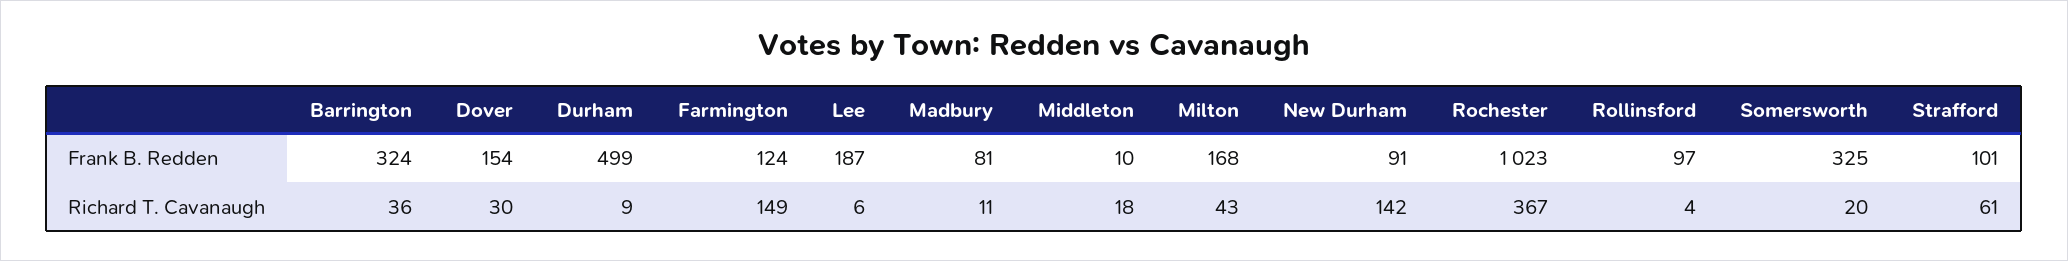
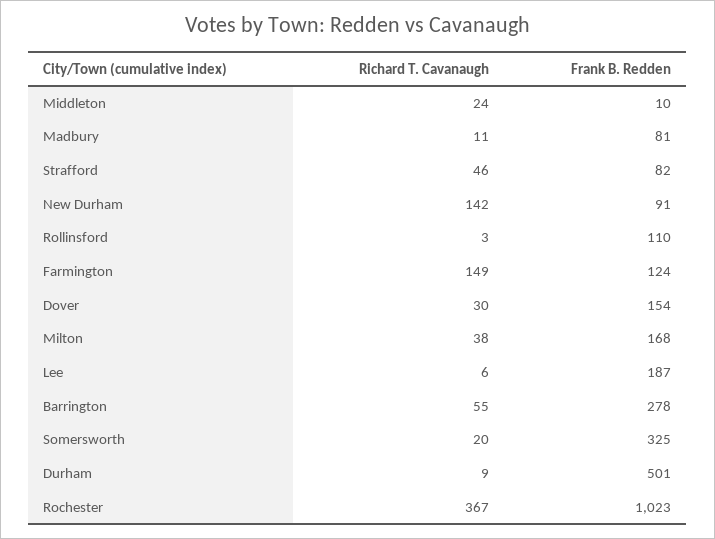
  {
    "Barrington": {
-     "Frank B. Redden": 324,
+     "Frank B. Redden": 278,
-     "Richard T. Cavanaugh": 36
+     "Richard T. Cavanaugh": 55
    },
    "Dover": {
      "Frank B. Redden": 154,
      "Richard T. Cavanaugh": 30
    },
    "Durham": {
-     "Frank B. Redden": 499,
+     "Frank B. Redden": 501,
      "Richard T. Cavanaugh": 9
    },
    "Farmington": {
      "Frank B. Redden": 124,
      "Richard T. Cavanaugh": 149
    },
    "Lee": {
      "Frank B. Redden": 187,
      "Richard T. Cavanaugh": 6
    },
    "Madbury": {
      "Frank B. Redden": 81,
      "Richard T. Cavanaugh": 11
    },
    "Middleton": {
      "Frank B. Redden": 10,
-     "Richard T. Cavanaugh": 18
+     "Richard T. Cavanaugh": 24
    },
    "Milton": {
      "Frank B. Redden": 168,
-     "Richard T. Cavanaugh": 43
+     "Richard T. Cavanaugh": 38
    },
    "New Durham": {
      "Frank B. Redden": 91,
      "Richard T. Cavanaugh": 142
    },
    "Rochester": {
      "Frank B. Redden": 1023,
      "Richard T. Cavanaugh": 367
    },
    "Rollinsford": {
-     "Frank B. Redden": 97,
+     "Frank B. Redden": 110,
-     "Richard T. Cavanaugh": 4
+     "Richard T. Cavanaugh": 3
    },
    "Somersworth": {
      "Frank B. Redden": 325,
      "Richard T. Cavanaugh": 20
    },
    "Strafford": {
-     "Frank B. Redden": 101,
+     "Frank B. Redden": 82,
-     "Richard T. Cavanaugh": 61
+     "Richard T. Cavanaugh": 46
    }
  }

